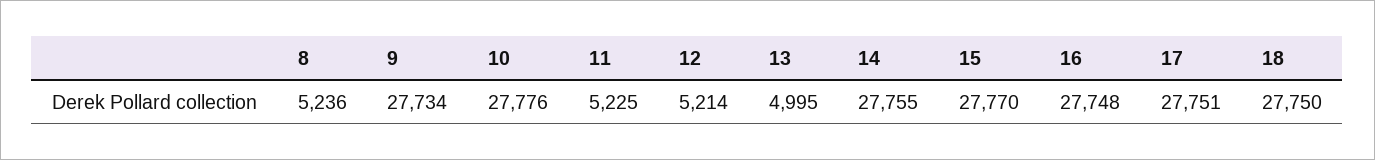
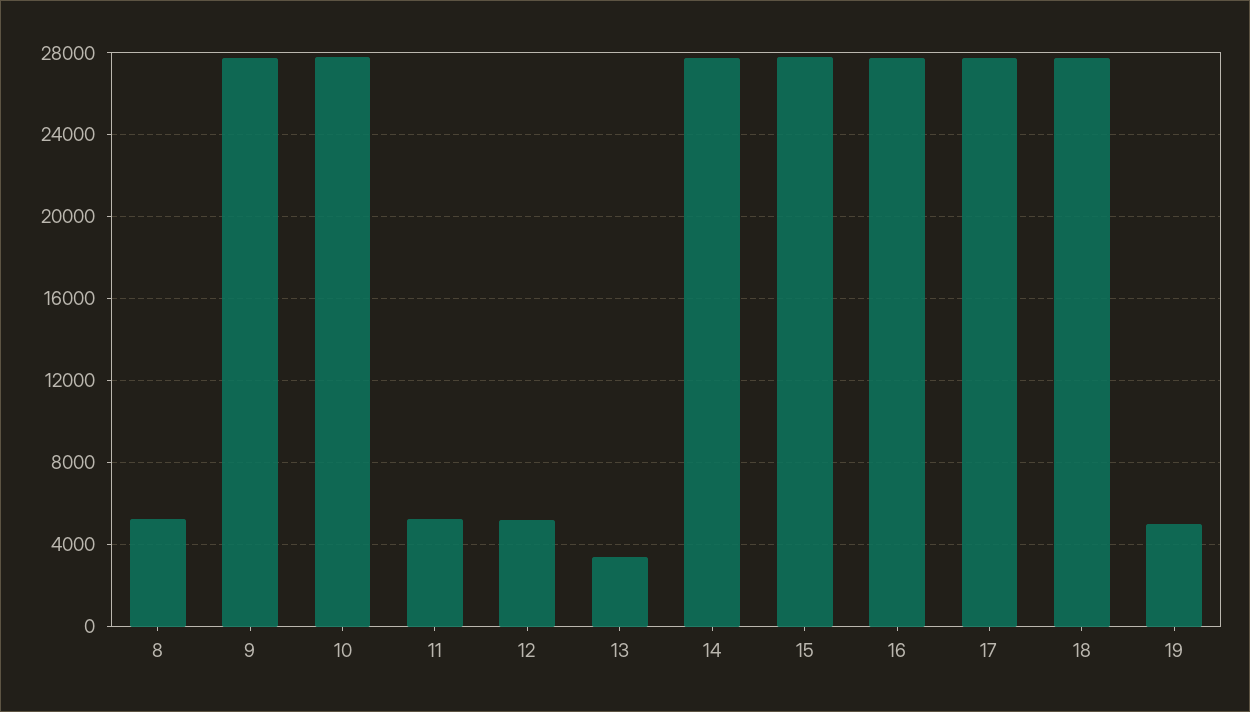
  {
    "8": 5236,
    "9": 27734,
    "10": 27776,
    "11": 5225,
    "12": 5214,
-   "13": 4995,
+   "13": 3500,
    "14": 27755,
    "15": 27770,
    "16": 27748,
    "17": 27751,
-   "18": 27750
+   "18": 27750,
+   "19": 5000
  }

